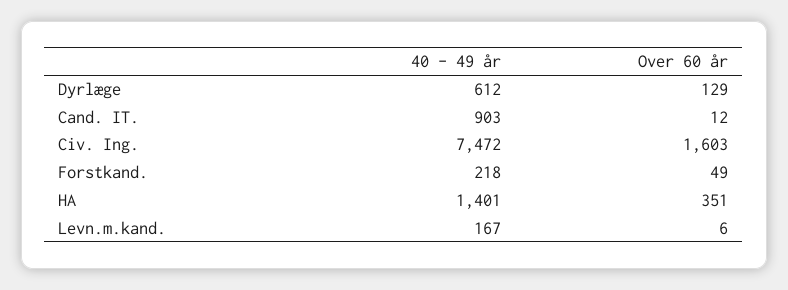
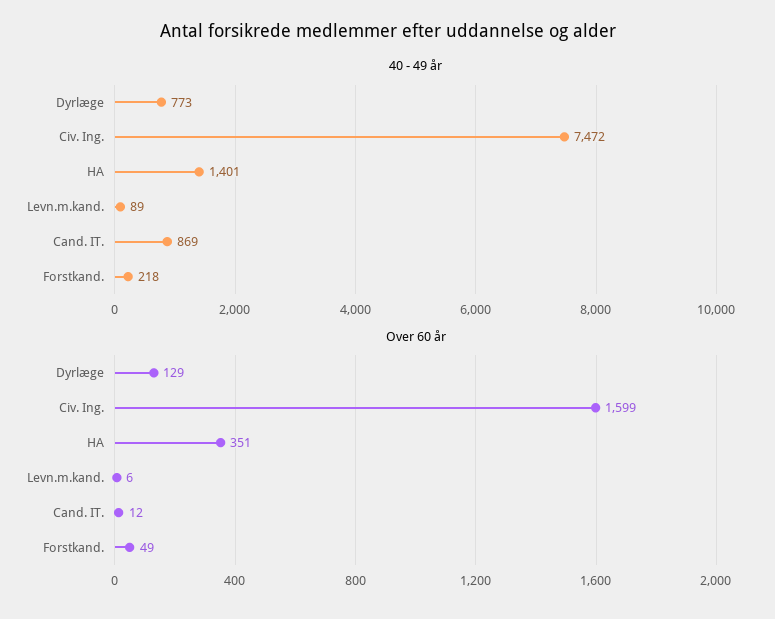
  {
    "40 - 49 år": {
-     "Dyrlæge": 612,
+     "Dyrlæge": 773,
-     "Cand. IT.": 903,
+     "Cand. IT.": 869,
      "Civ. Ing.": 7472,
      "Forstkand.": 218,
      "HA": 1401,
-     "Levn.m.kand.": 167
+     "Levn.m.kand.": 89
    },
    "Over 60 år": {
      "Dyrlæge": 129,
      "Cand. IT.": 12,
-     "Civ. Ing.": 1603,
+     "Civ. Ing.": 1599,
      "Forstkand.": 49,
      "HA": 351,
      "Levn.m.kand.": 6
    }
  }

